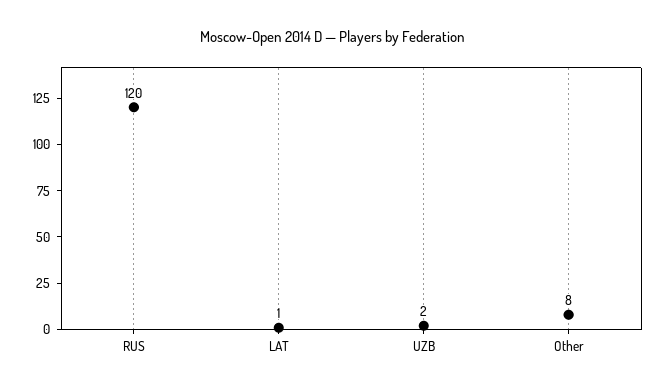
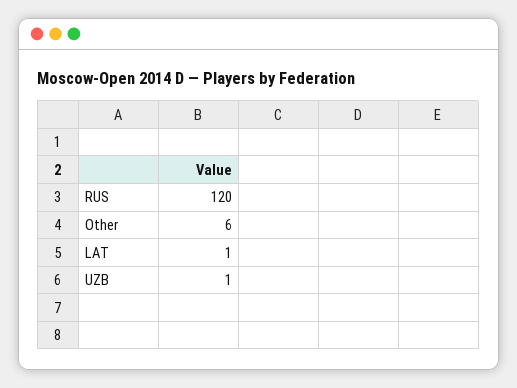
  {
    "RUS": 120,
    "LAT": 1,
-   "UZB": 2,
+   "UZB": 1,
-   "Other": 8
+   "Other": 6
  }

